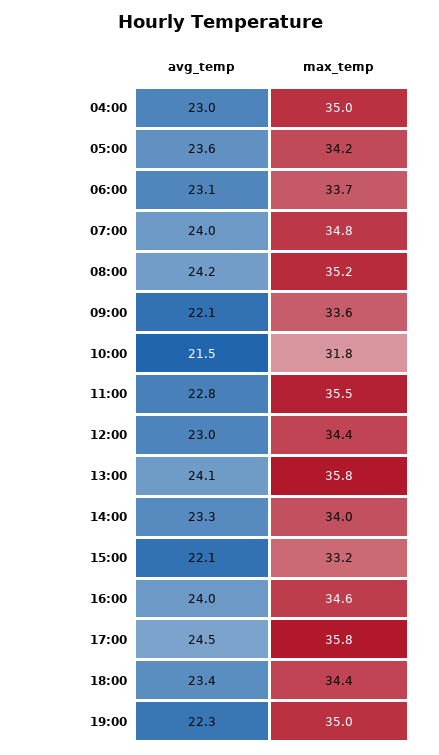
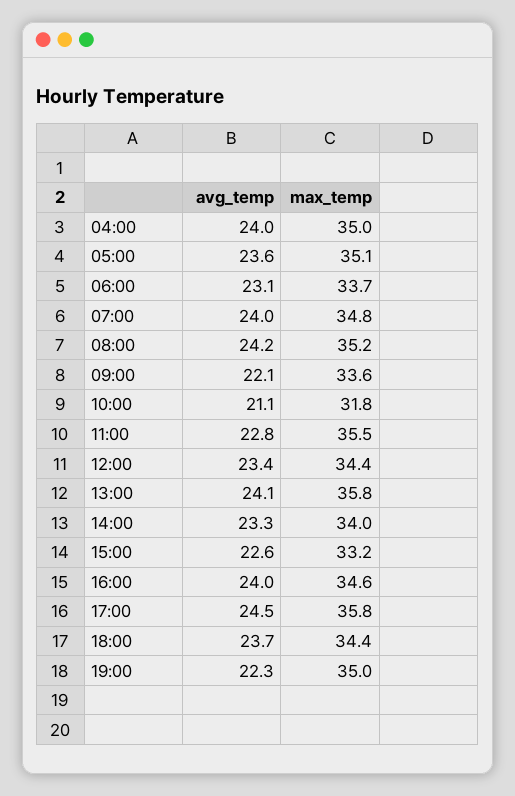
  {
    "avg_temp": {
-     "04:00": 23,
+     "04:00": 24,
      "05:00": 23.6,
      "06:00": 23.1,
      "07:00": 24,
      "08:00": 24.2,
      "09:00": 22.1,
-     "10:00": 21.5,
+     "10:00": 21.1,
      "11:00": 22.8,
-     "12:00": 23,
+     "12:00": 23.4,
      "13:00": 24.1,
      "14:00": 23.3,
-     "15:00": 22.1,
+     "15:00": 22.6,
      "16:00": 24,
      "17:00": 24.5,
-     "18:00": 23.4,
+     "18:00": 23.7,
      "19:00": 22.3
    },
    "max_temp": {
      "04:00": 35,
-     "05:00": 34.2,
+     "05:00": 35.1,
      "06:00": 33.7,
      "07:00": 34.8,
      "08:00": 35.2,
      "09:00": 33.6,
      "10:00": 31.8,
      "11:00": 35.5,
      "12:00": 34.4,
      "13:00": 35.8,
      "14:00": 34,
      "15:00": 33.2,
      "16:00": 34.6,
      "17:00": 35.8,
      "18:00": 34.4,
      "19:00": 35
    }
  }

